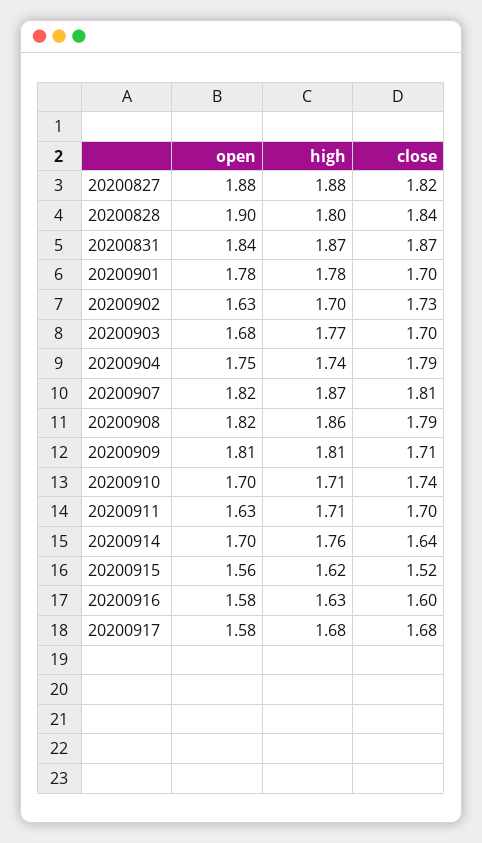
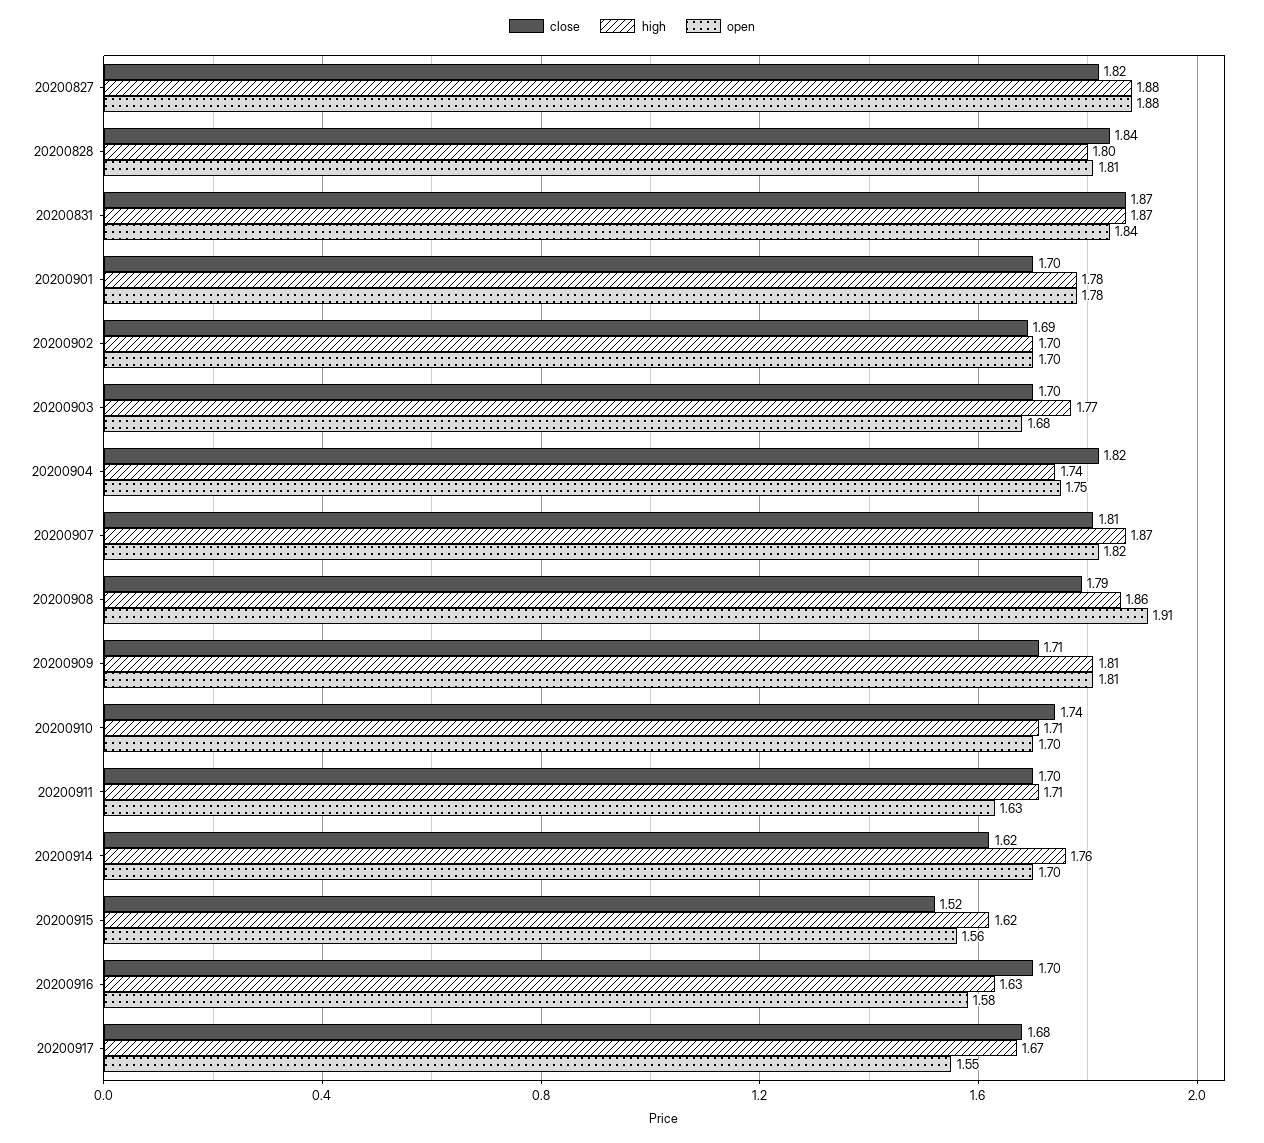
  {
    "open": {
      "20200827": 1.88,
-     "20200828": 1.9,
+     "20200828": 1.81,
      "20200831": 1.84,
      "20200901": 1.78,
-     "20200902": 1.63,
+     "20200902": 1.7,
      "20200903": 1.68,
      "20200904": 1.75,
      "20200907": 1.82,
-     "20200908": 1.82,
+     "20200908": 1.91,
      "20200909": 1.81,
      "20200910": 1.7,
      "20200911": 1.63,
      "20200914": 1.7,
      "20200915": 1.56,
      "20200916": 1.58,
-     "20200917": 1.58
+     "20200917": 1.55
    },
    "high": {
      "20200827": 1.88,
      "20200828": 1.8,
      "20200831": 1.87,
      "20200901": 1.78,
      "20200902": 1.7,
      "20200903": 1.77,
      "20200904": 1.74,
      "20200907": 1.87,
      "20200908": 1.86,
      "20200909": 1.81,
      "20200910": 1.71,
      "20200911": 1.71,
      "20200914": 1.76,
      "20200915": 1.62,
      "20200916": 1.63,
-     "20200917": 1.68
+     "20200917": 1.67
    },
    "close": {
      "20200827": 1.82,
      "20200828": 1.84,
      "20200831": 1.87,
      "20200901": 1.7,
-     "20200902": 1.73,
+     "20200902": 1.69,
      "20200903": 1.7,
-     "20200904": 1.79,
+     "20200904": 1.82,
      "20200907": 1.81,
      "20200908": 1.79,
      "20200909": 1.71,
      "20200910": 1.74,
      "20200911": 1.7,
-     "20200914": 1.64,
+     "20200914": 1.62,
      "20200915": 1.52,
-     "20200916": 1.6,
+     "20200916": 1.7,
      "20200917": 1.68
    }
  }

